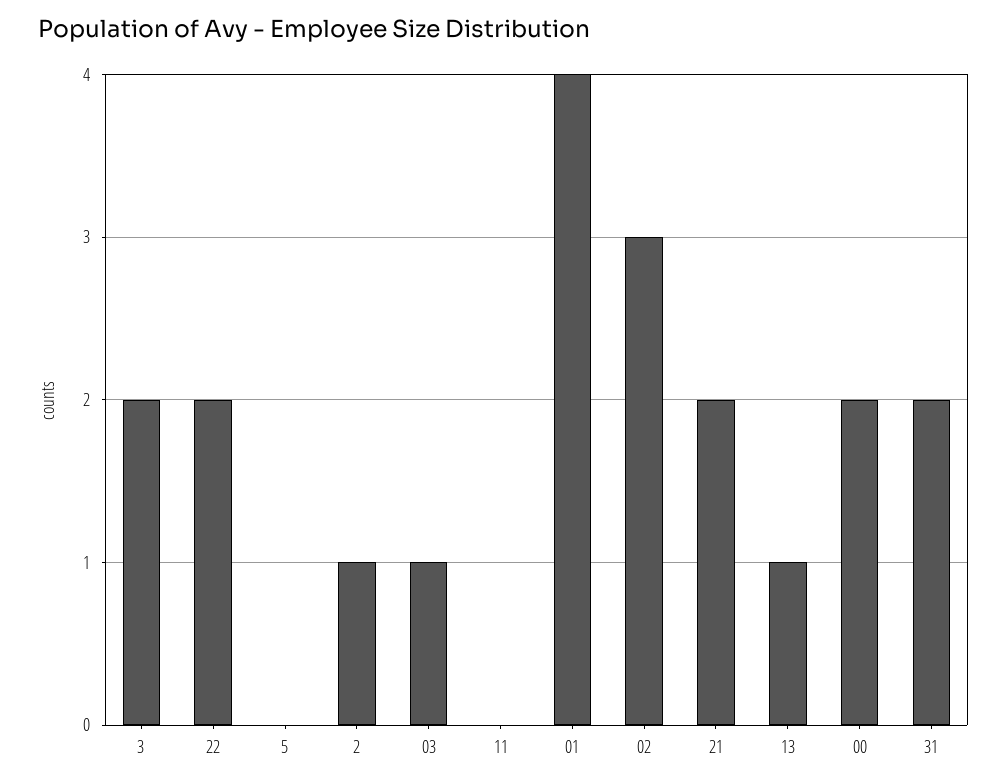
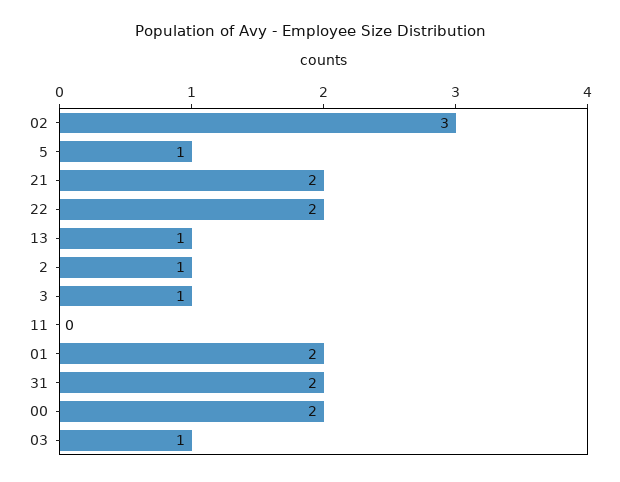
  {
-   "3": 2,
+   "3": 1,
    "22": 2,
-   "5": 0,
+   "5": 1,
    "2": 1,
    "03": 1,
    "11": 0,
-   "01": 4,
+   "01": 2,
    "02": 3,
    "21": 2,
    "13": 1,
    "00": 2,
    "31": 2
  }

